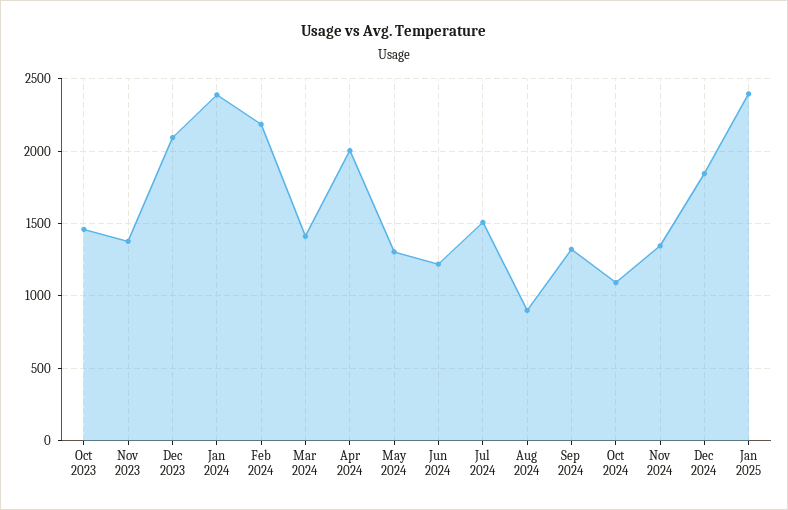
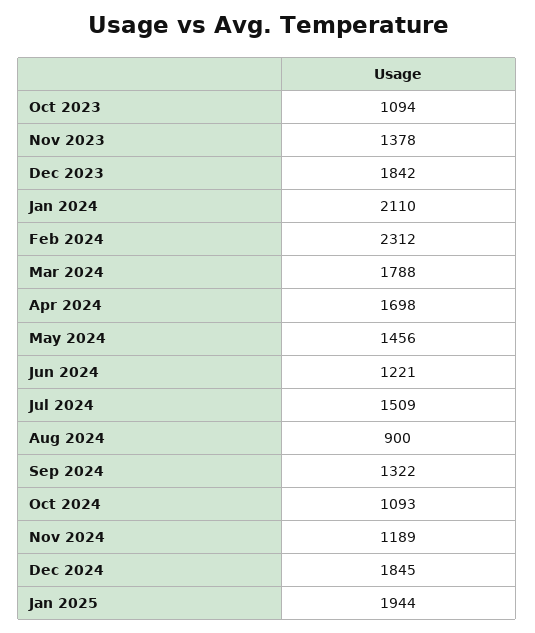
  {
-   "Oct 2023": 1450,
+   "Oct 2023": 1094,
    "Nov 2023": 1378,
-   "Dec 2023": 2100,
+   "Dec 2023": 1842,
-   "Jan 2024": 2400,
+   "Jan 2024": 2110,
-   "Feb 2024": 2200,
+   "Feb 2024": 2312,
-   "Mar 2024": 1400,
+   "Mar 2024": 1788,
-   "Apr 2024": 2000,
+   "Apr 2024": 1698,
-   "May 2024": 1300,
+   "May 2024": 1456,
    "Jun 2024": 1221,
    "Jul 2024": 1509,
    "Aug 2024": 900,
    "Sep 2024": 1322,
    "Oct 2024": 1093,
-   "Nov 2024": 1350,
+   "Nov 2024": 1189,
    "Dec 2024": 1845,
-   "Jan 2025": 2400
+   "Jan 2025": 1944
  }

